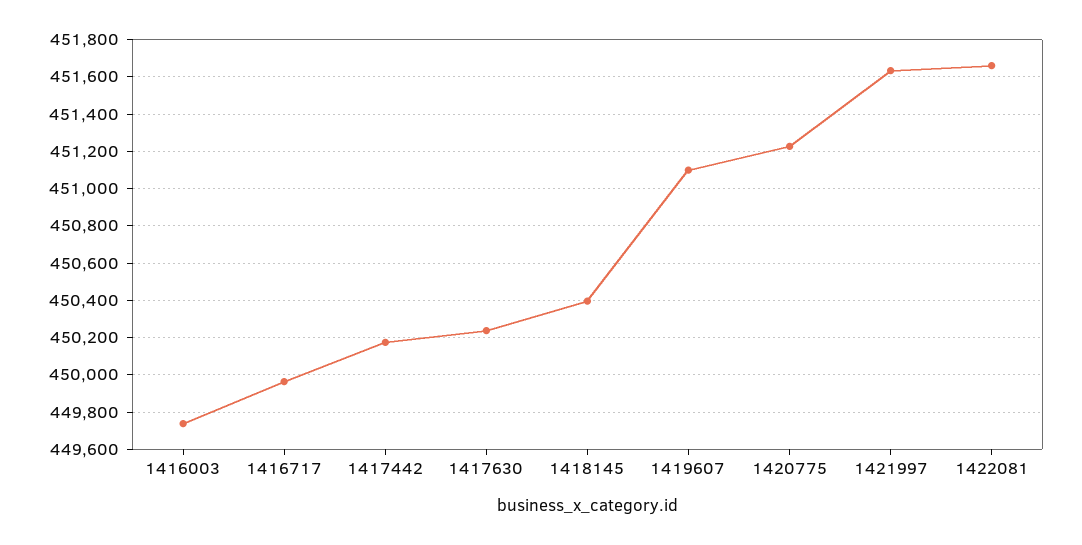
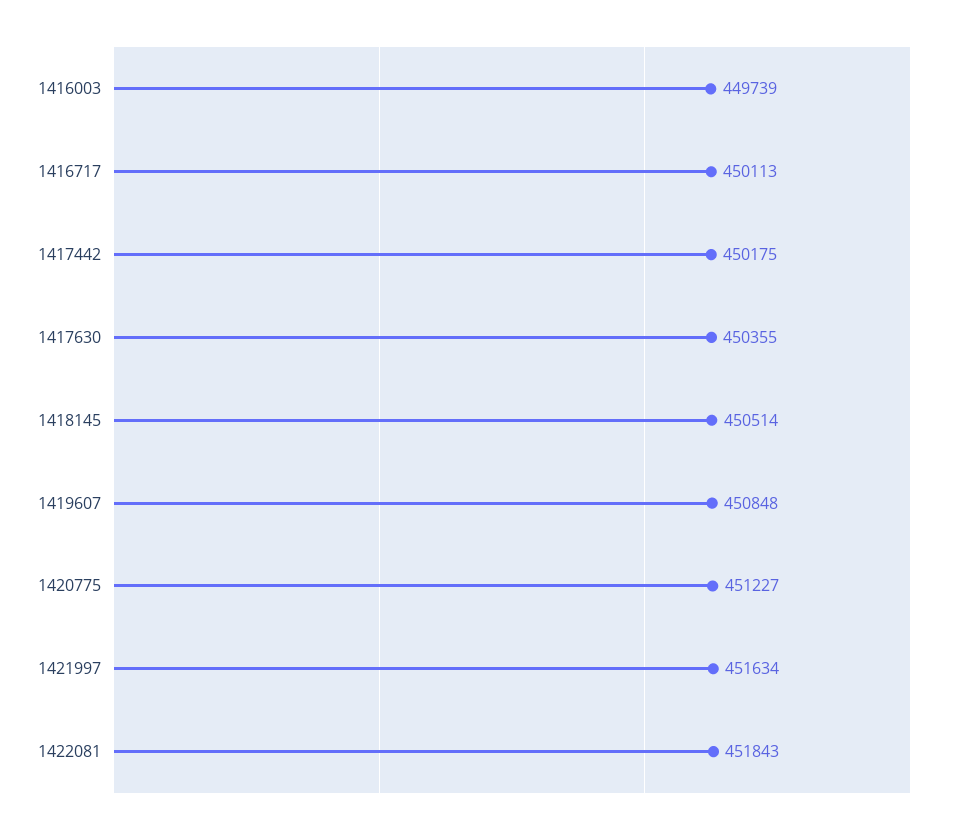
  {
    "1416003": 449739,
-   "1416717": 449950,
+   "1416717": 450113,
    "1417442": 450175,
-   "1417630": 450250,
+   "1417630": 450355,
-   "1418145": 450400,
+   "1418145": 450514,
-   "1419607": 451100,
+   "1419607": 450848,
    "1420775": 451227,
    "1421997": 451634,
-   "1422081": 451650
+   "1422081": 451843
  }

